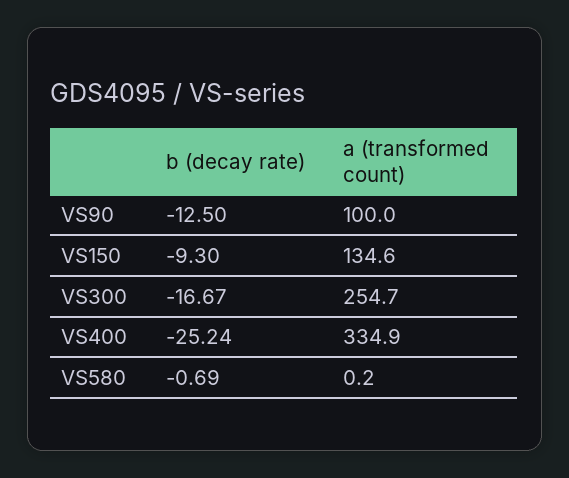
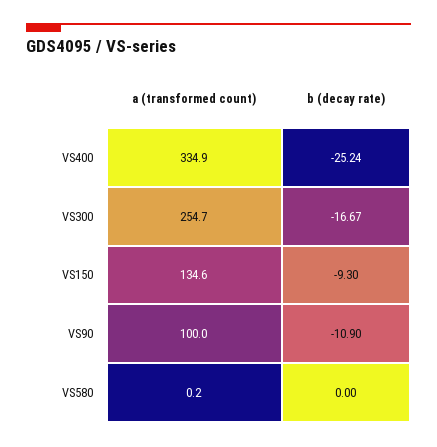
  {
    "b (decay rate)": {
-     "VS90": -12.5,
+     "VS90": -10.9,
      "VS150": -9.3,
      "VS300": -16.67,
      "VS400": -25.24,
-     "VS580": -0.69
+     "VS580": 0
    },
    "a (transformed count)": {
      "VS90": 100,
      "VS150": 134.6,
      "VS300": 254.7,
      "VS400": 334.9,
      "VS580": 0.2
    }
  }

